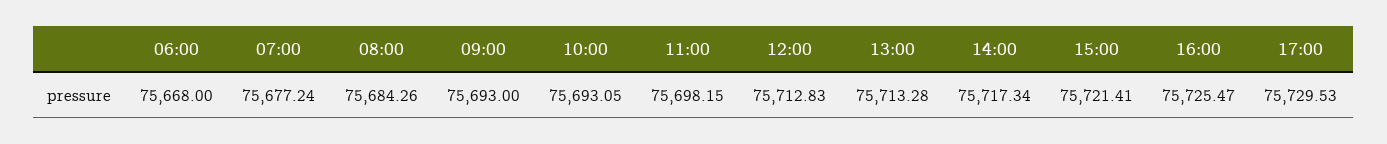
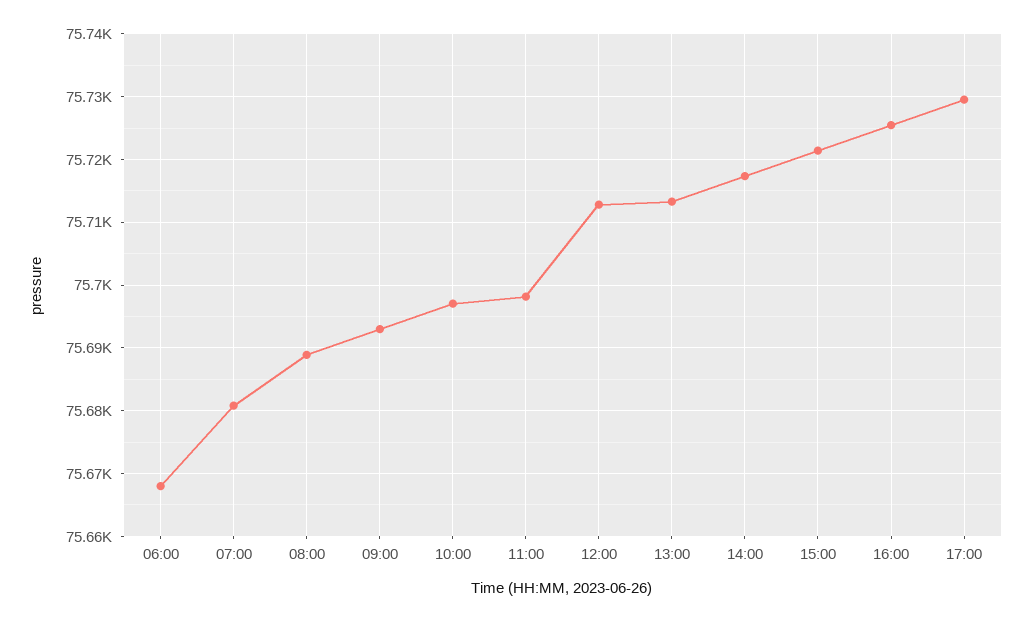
  {
    "06:00": 75668,
-   "07:00": 75677.24,
+   "07:00": 75681,
-   "08:00": 75684.26,
+   "08:00": 75689,
    "09:00": 75693,
-   "10:00": 75693.05,
+   "10:00": 75697,
    "11:00": 75698.15,
    "12:00": 75712.83,
    "13:00": 75713.28,
    "14:00": 75717.34,
    "15:00": 75721.41,
    "16:00": 75725.47,
    "17:00": 75729.53
  }

